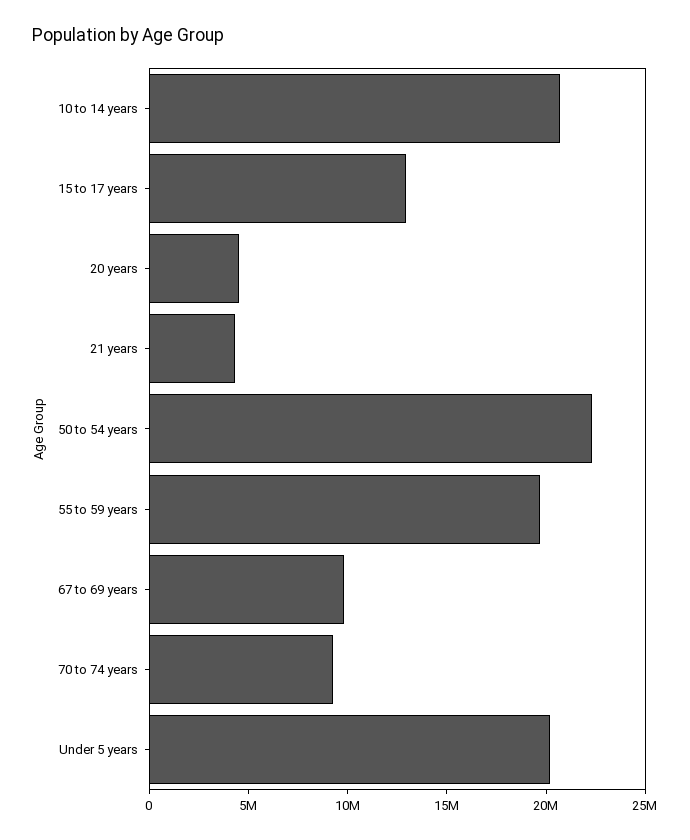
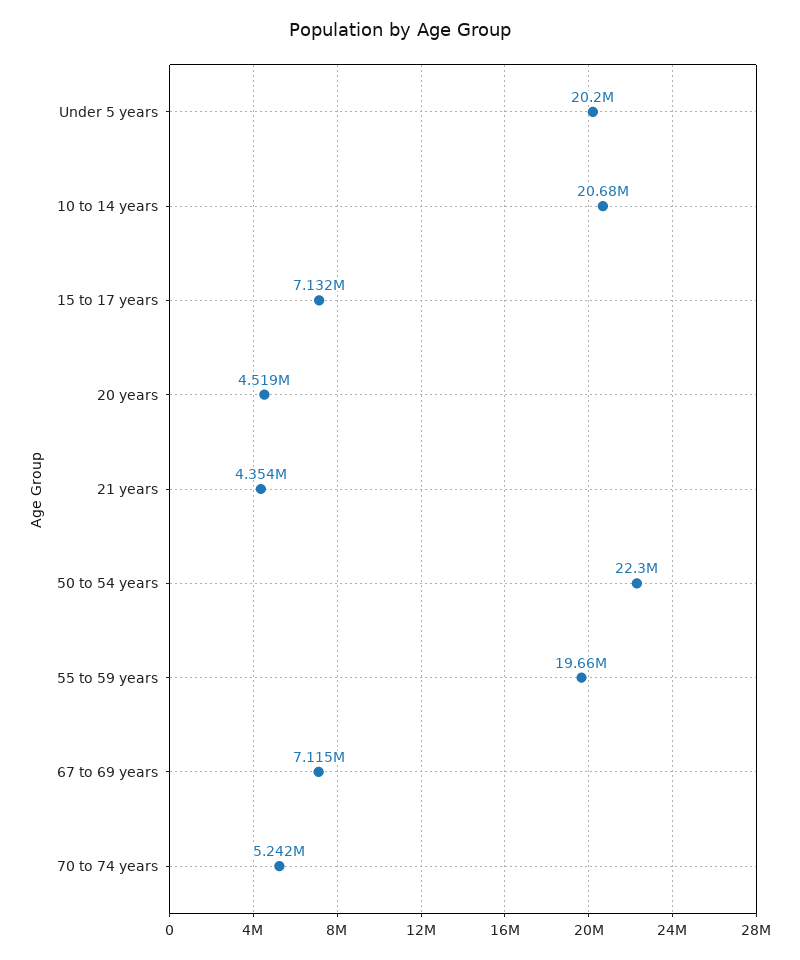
  {
    "10 to 14 years": 20680000,
-   "15 to 17 years": 13000000,
+   "15 to 17 years": 7132000,
    "20 years": 4519000,
    "21 years": 4354000,
    "50 to 54 years": 22300000,
    "55 to 59 years": 19660000,
-   "67 to 69 years": 10000000,
+   "67 to 69 years": 7115000,
-   "70 to 74 years": 9000000,
+   "70 to 74 years": 5242000,
    "Under 5 years": 20200000
  }

